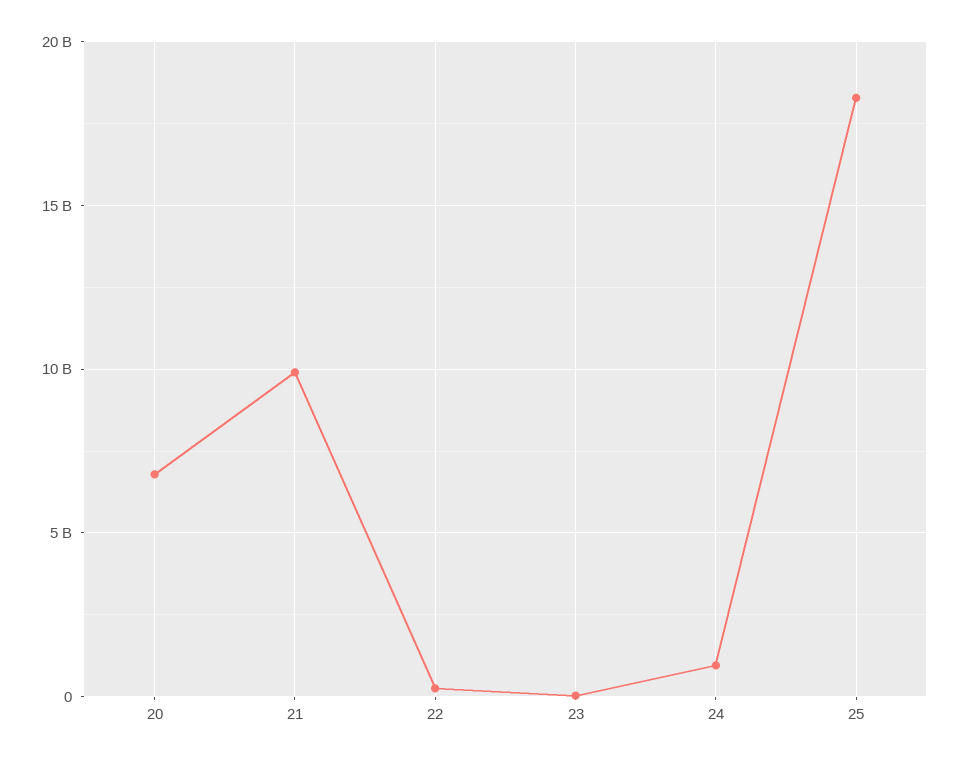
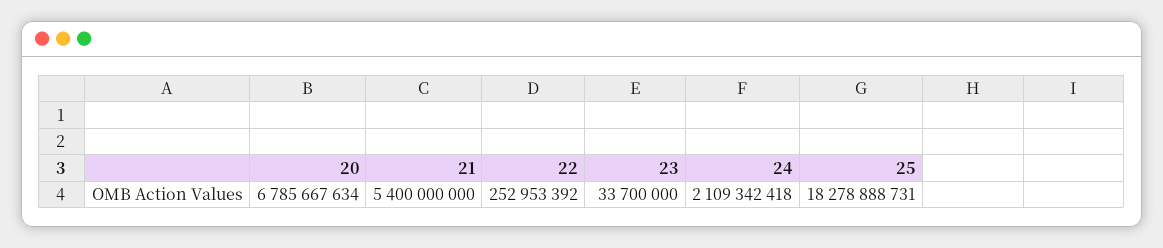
  {
    "20": 6785667634,
-   "21": 10000000000,
+   "21": 5400000000,
    "22": 252953392,
    "23": 33700000,
-   "24": 1000000000,
+   "24": 2109342418,
    "25": 18278888731
  }

